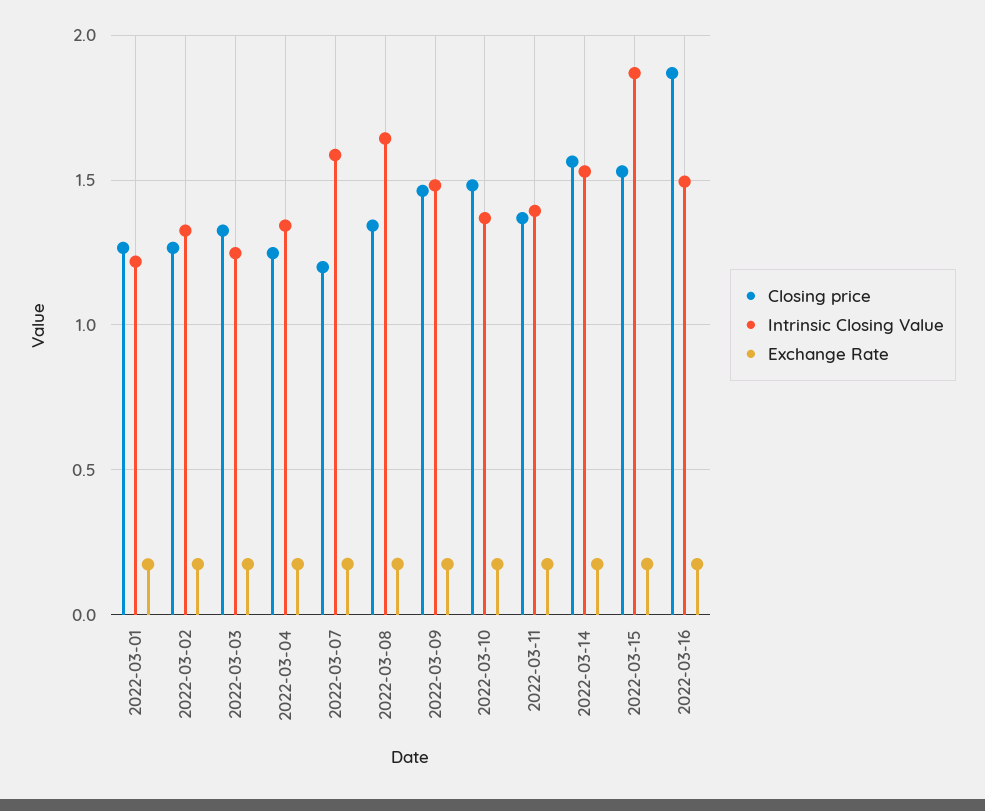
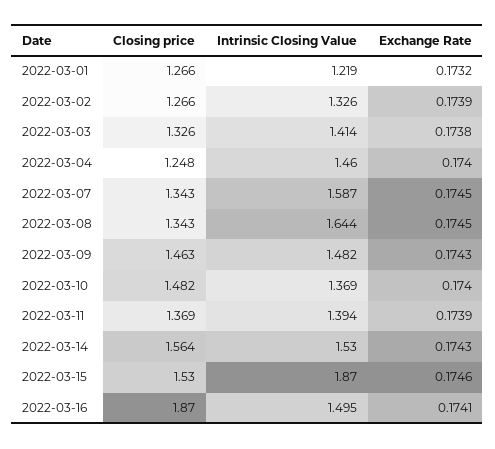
  {
    "Closing price": {
      "2022-03-01": 1.266,
      "2022-03-02": 1.266,
      "2022-03-03": 1.326,
      "2022-03-04": 1.248,
-     "2022-03-07": 1.2,
+     "2022-03-07": 1.343,
      "2022-03-08": 1.343,
      "2022-03-09": 1.463,
      "2022-03-10": 1.482,
      "2022-03-11": 1.369,
      "2022-03-14": 1.564,
      "2022-03-15": 1.53,
      "2022-03-16": 1.87
    },
    "Intrinsic Closing Value": {
      "2022-03-01": 1.219,
      "2022-03-02": 1.326,
-     "2022-03-03": 1.25,
+     "2022-03-03": 1.414,
-     "2022-03-04": 1.35,
+     "2022-03-04": 1.46,
      "2022-03-07": 1.587,
      "2022-03-08": 1.644,
      "2022-03-09": 1.482,
      "2022-03-10": 1.369,
      "2022-03-11": 1.394,
      "2022-03-14": 1.53,
      "2022-03-15": 1.87,
      "2022-03-16": 1.495
    },
    "Exchange Rate": {
      "2022-03-01": 0.1732,
      "2022-03-02": 0.1739,
      "2022-03-03": 0.1738,
      "2022-03-04": 0.174,
      "2022-03-07": 0.1745,
      "2022-03-08": 0.1745,
      "2022-03-09": 0.1743,
      "2022-03-10": 0.174,
      "2022-03-11": 0.1739,
      "2022-03-14": 0.1743,
      "2022-03-15": 0.1746,
      "2022-03-16": 0.1741
    }
  }

